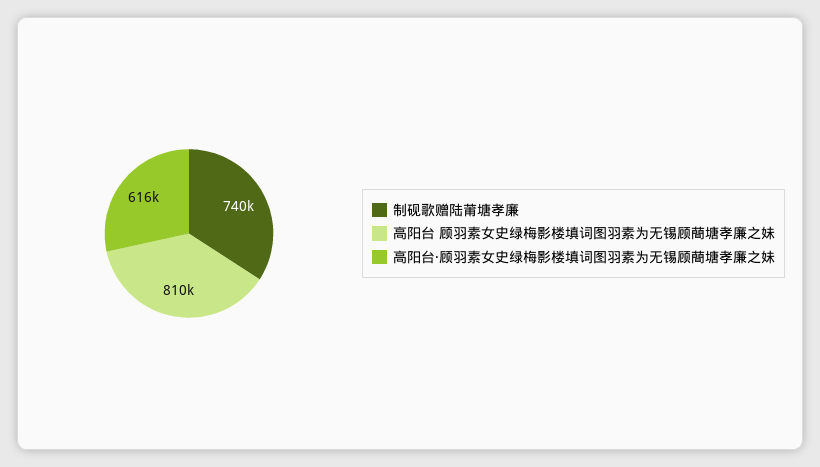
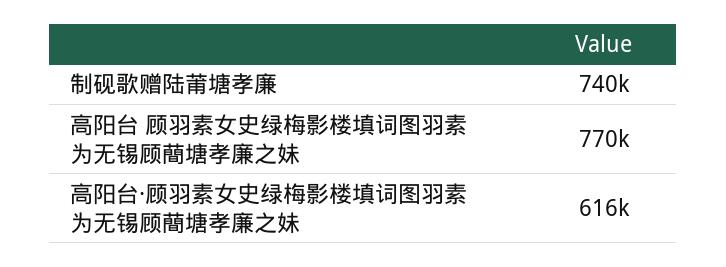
  {
    "制砚歌赠陆莆塘孝廉": 740000,
-   "高阳台 顾羽素女史绿梅影楼填词图羽素为无锡顾蕳塘孝廉之妹": 810000,
+   "高阳台 顾羽素女史绿梅影楼填词图羽素为无锡顾蕳塘孝廉之妹": 770000,
    "高阳台·顾羽素女史绿梅影楼填词图羽素为无锡顾蕳塘孝廉之妹": 616000
  }

